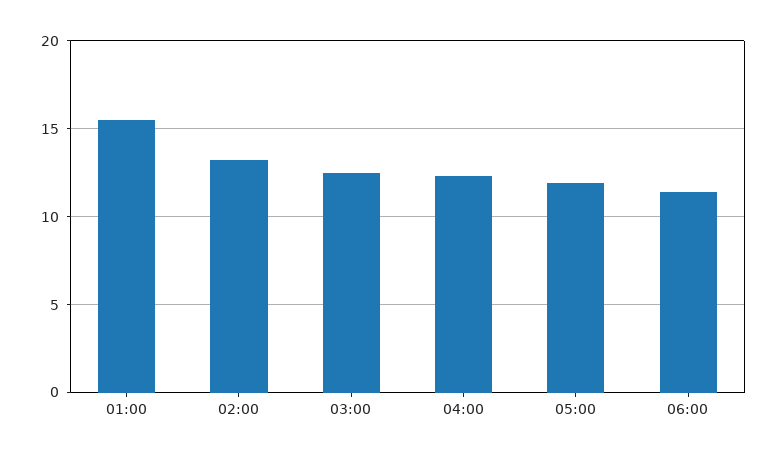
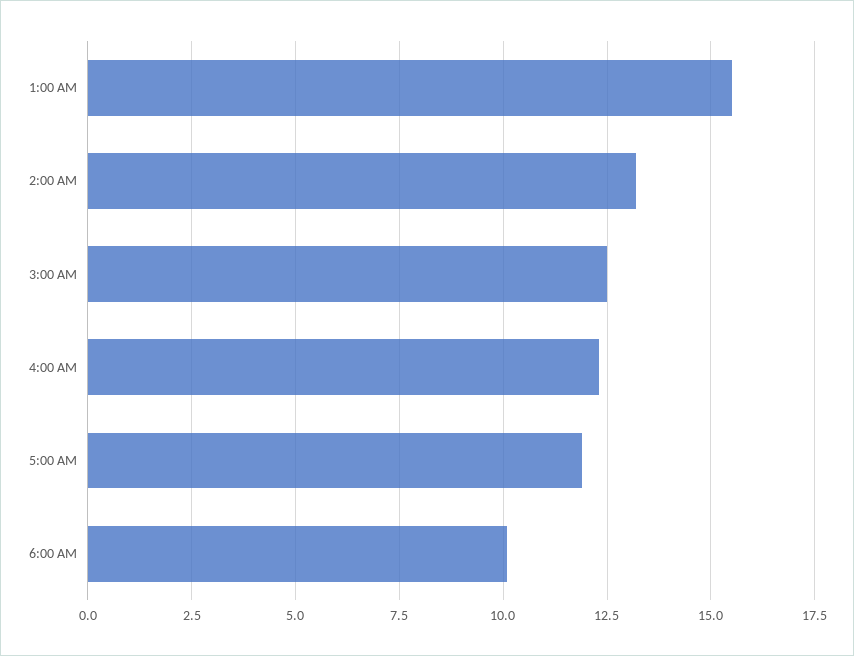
  {
    "01:00": 15.5,
    "02:00": 13,
    "03:00": 12.5,
    "04:00": 12.5,
    "05:00": 12,
-   "06:00": 11.5
+   "06:00": 10
  }

